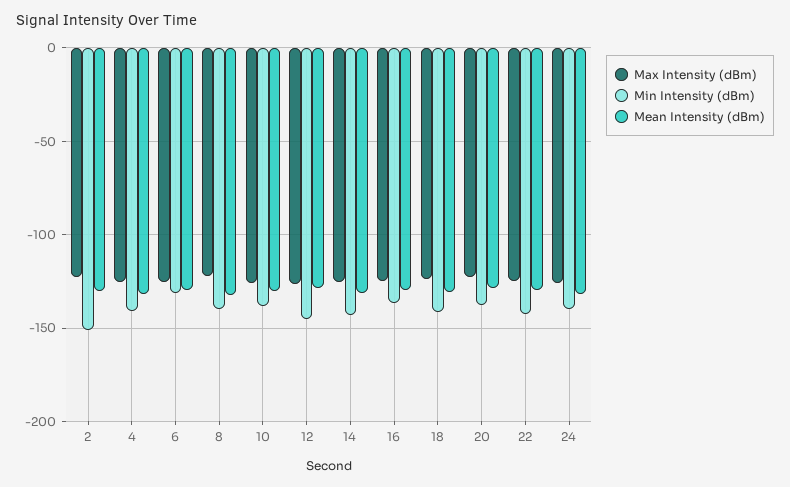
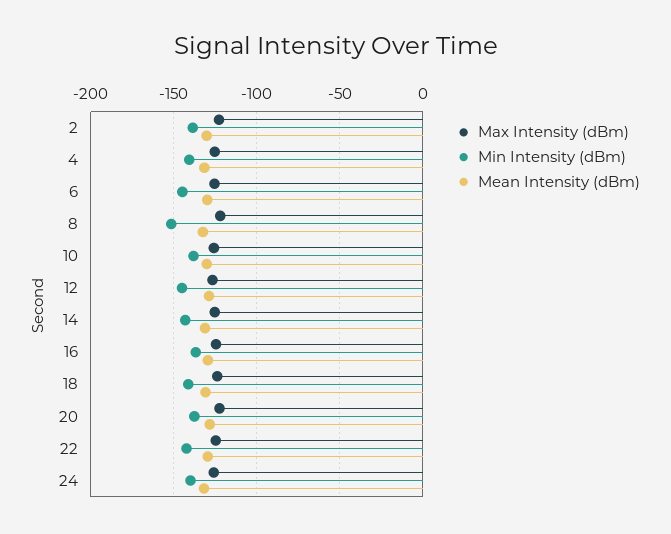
  {
    "Max Intensity (dBm)": {
      "2": -125,
      "4": -125,
      "6": -125,
      "8": -120,
      "10": -125,
      "12": -125,
      "14": -125,
      "16": -125,
      "18": -125,
      "20": -120,
      "22": -125,
      "24": -125
    },
    "Min Intensity (dBm)": {
-     "2": -150,
+     "2": -140,
      "4": -140,
-     "6": -130,
+     "6": -145,
-     "8": -140,
+     "8": -150,
      "10": -140,
      "12": -145,
      "14": -145,
      "16": -135,
      "18": -140,
      "20": -140,
      "22": -140,
      "24": -140
    },
    "Mean Intensity (dBm)": {
      "2": -130,
      "4": -130,
      "6": -130,
      "8": -130,
      "10": -130,
      "12": -130,
      "14": -130,
      "16": -130,
      "18": -130,
      "20": -130,
      "22": -130,
      "24": -130
    }
  }

